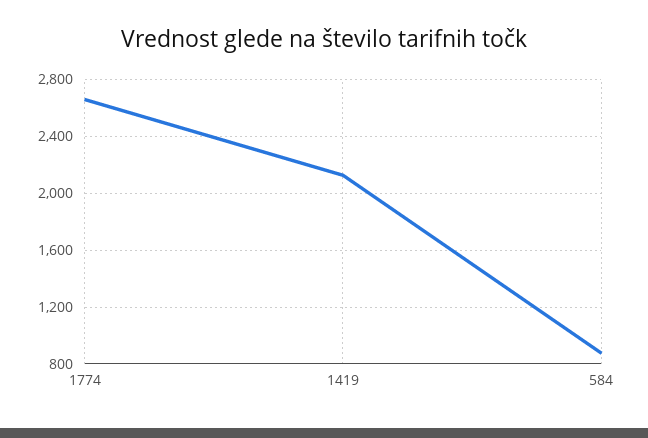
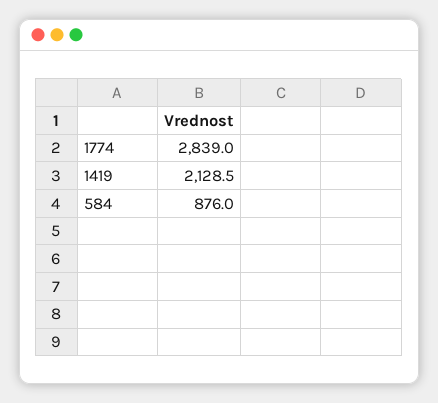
  {
-   "1774": 2650,
+   "1774": 2839,
    "1419": 2128.5,
    "584": 876
  }

